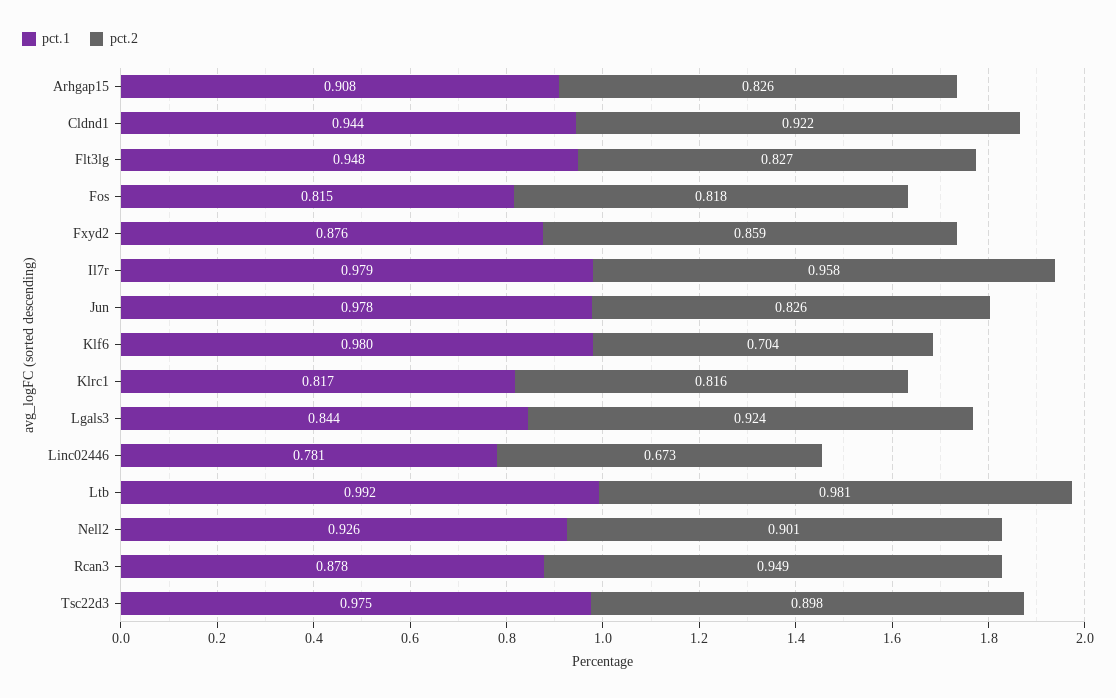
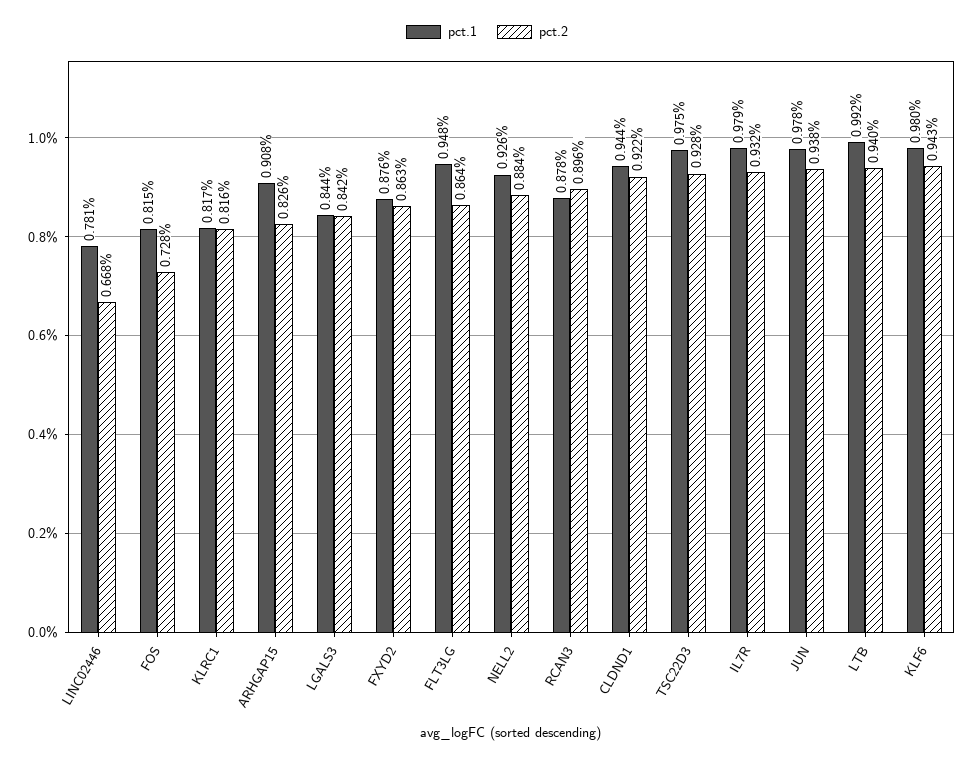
  {
    "pct.1": {
      "Arhgap15": 0.908,
      "Cldnd1": 0.944,
      "Flt3lg": 0.948,
      "Fos": 0.815,
      "Fxyd2": 0.876,
      "Il7r": 0.979,
      "Jun": 0.978,
      "Klf6": 0.98,
      "Klrc1": 0.817,
      "Lgals3": 0.844,
      "Linc02446": 0.781,
      "Ltb": 0.992,
      "Nell2": 0.926,
      "Rcan3": 0.878,
      "Tsc22d3": 0.975
    },
    "pct.2": {
      "Arhgap15": 0.826,
      "Cldnd1": 0.922,
-     "Flt3lg": 0.827,
+     "Flt3lg": 0.864,
-     "Fos": 0.818,
+     "Fos": 0.728,
-     "Fxyd2": 0.859,
+     "Fxyd2": 0.863,
-     "Il7r": 0.958,
+     "Il7r": 0.932,
-     "Jun": 0.826,
+     "Jun": 0.938,
-     "Klf6": 0.704,
+     "Klf6": 0.943,
      "Klrc1": 0.816,
-     "Lgals3": 0.924,
+     "Lgals3": 0.842,
-     "Linc02446": 0.673,
+     "Linc02446": 0.668,
-     "Ltb": 0.981,
+     "Ltb": 0.94,
-     "Nell2": 0.901,
+     "Nell2": 0.884,
-     "Rcan3": 0.949,
+     "Rcan3": 0.896,
-     "Tsc22d3": 0.898
+     "Tsc22d3": 0.928
    }
  }

